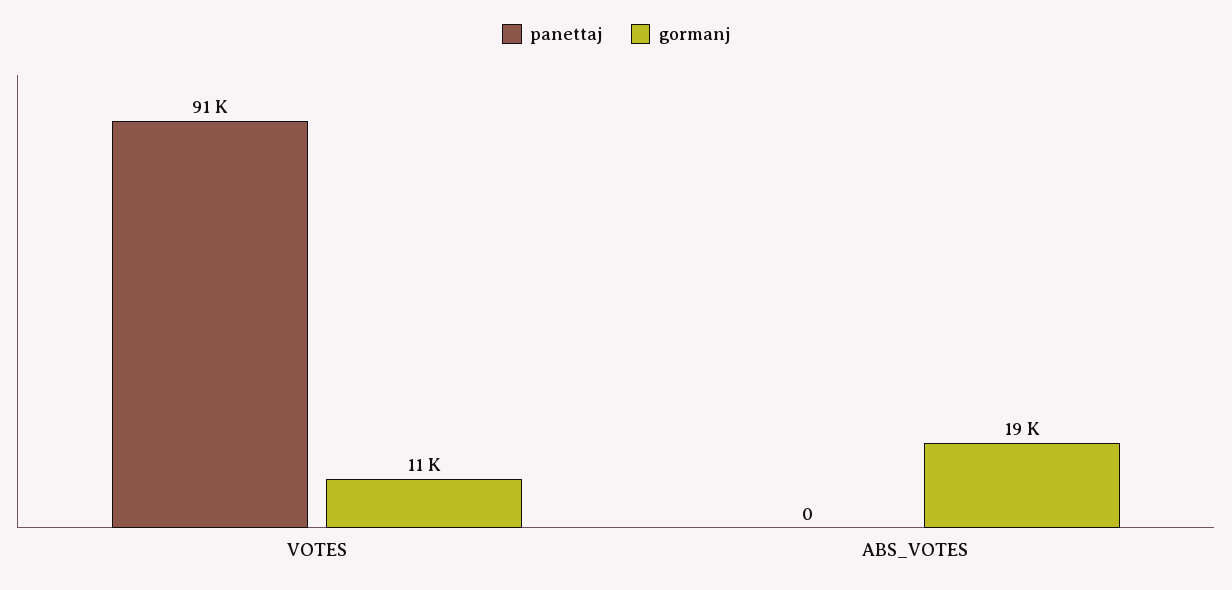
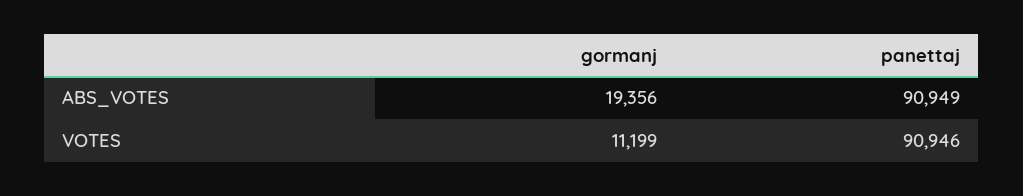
  {
    "panettaj": {
      "VOTES": 90946,
-     "ABS_VOTES": 0
+     "ABS_VOTES": 90949
    },
    "gormanj": {
      "VOTES": 11199,
      "ABS_VOTES": 19356
    }
  }

